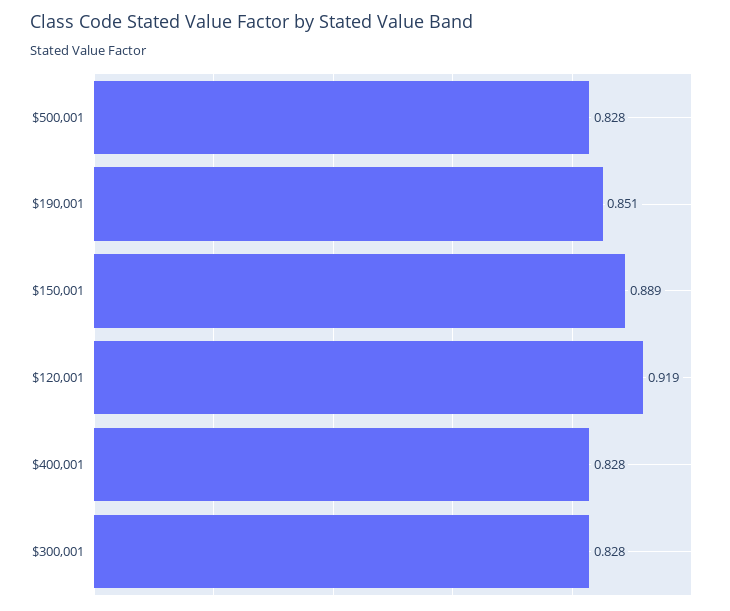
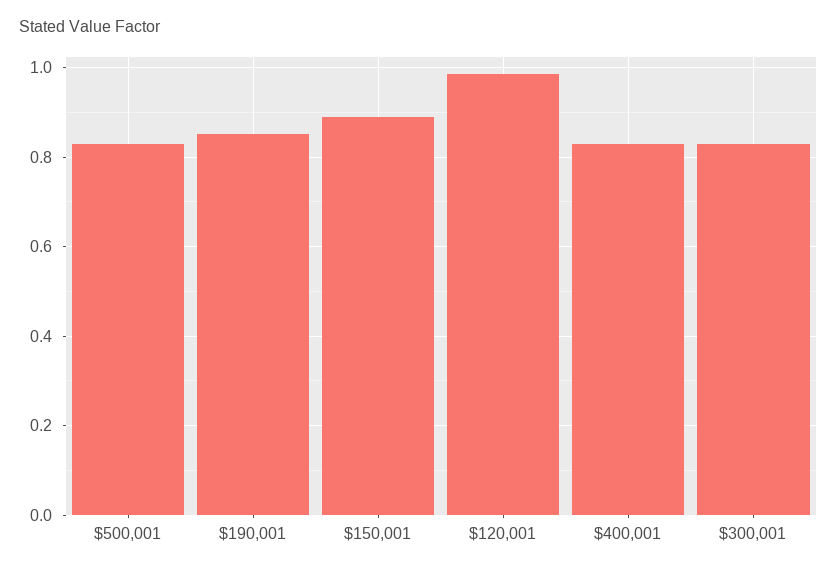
  {
    "$500,001": 0.828,
    "$190,001": 0.851,
    "$150,001": 0.889,
-   "$120,001": 0.919,
+   "$120,001": 0.98,
    "$400,001": 0.828,
    "$300,001": 0.828
  }

